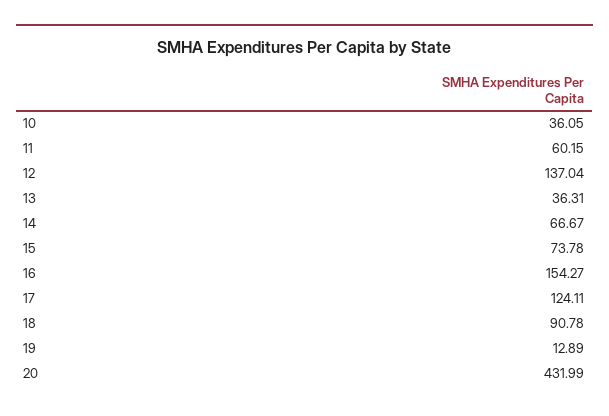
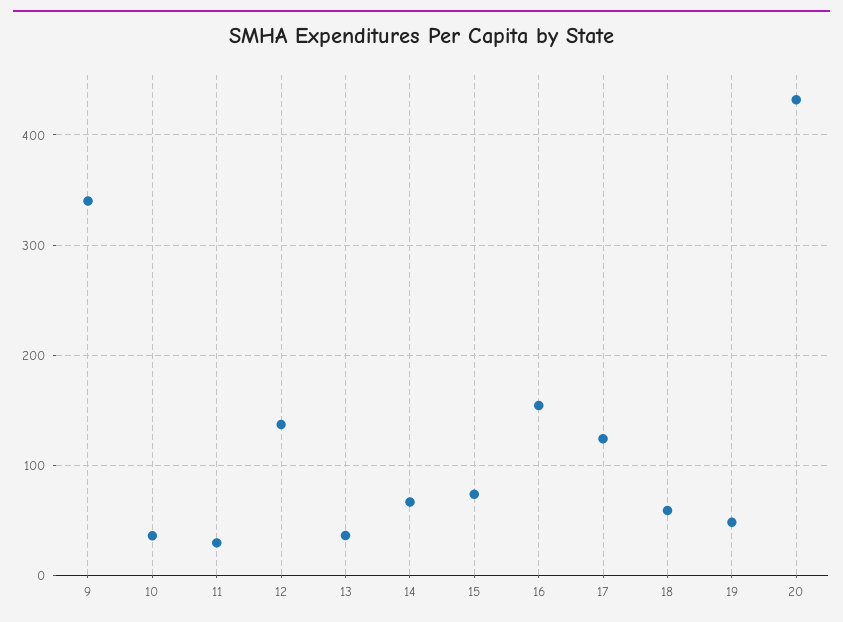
  {
    "10": 36.05,
-   "11": 60.15,
+   "11": 30,
    "12": 137.04,
    "13": 36.31,
    "14": 66.67,
    "15": 73.78,
    "16": 154.27,
    "17": 124.11,
-   "18": 90.78,
+   "18": 60,
-   "19": 12.89,
+   "19": 50,
-   "20": 431.99
+   "20": 431.99,
+   "9": 340
  }

